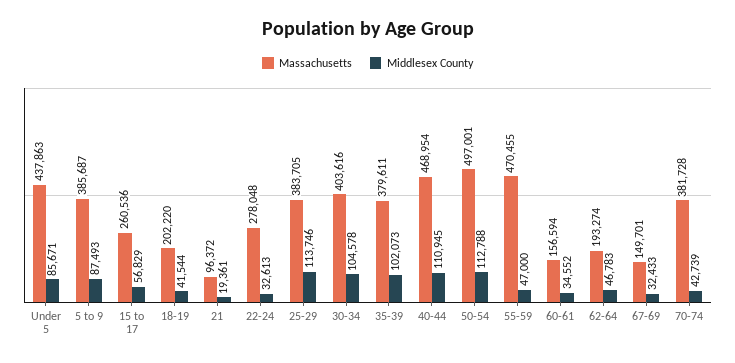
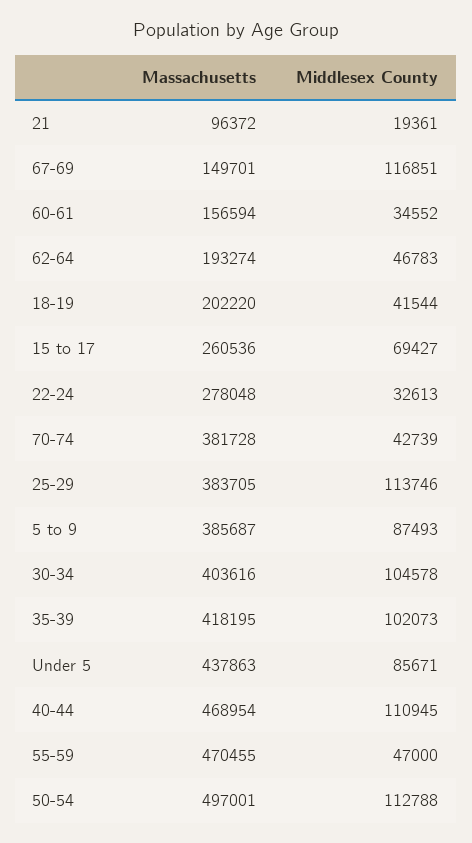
  {
    "Massachusetts": {
      "Under 5": 437863,
      "5 to 9": 385687,
      "15 to 17": 260536,
      "18-19": 202220,
      "21": 96372,
      "22-24": 278048,
      "25-29": 383705,
      "30-34": 403616,
-     "35-39": 379611,
+     "35-39": 418195,
      "40-44": 468954,
      "50-54": 497001,
      "55-59": 470455,
      "60-61": 156594,
      "62-64": 193274,
      "67-69": 149701,
      "70-74": 381728
    },
    "Middlesex County": {
      "Under 5": 85671,
      "5 to 9": 87493,
-     "15 to 17": 56829,
+     "15 to 17": 69427,
      "18-19": 41544,
      "21": 19361,
      "22-24": 32613,
      "25-29": 113746,
      "30-34": 104578,
      "35-39": 102073,
      "40-44": 110945,
      "50-54": 112788,
      "55-59": 47000,
      "60-61": 34552,
      "62-64": 46783,
-     "67-69": 32433,
+     "67-69": 116851,
      "70-74": 42739
    }
  }

